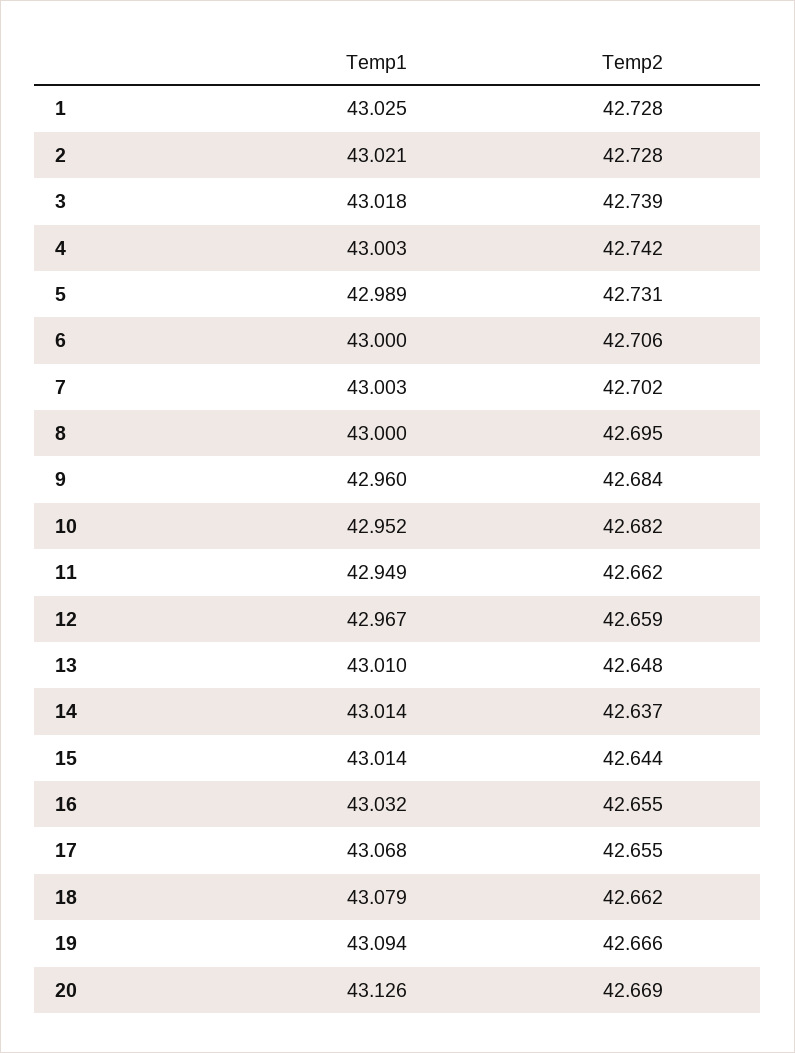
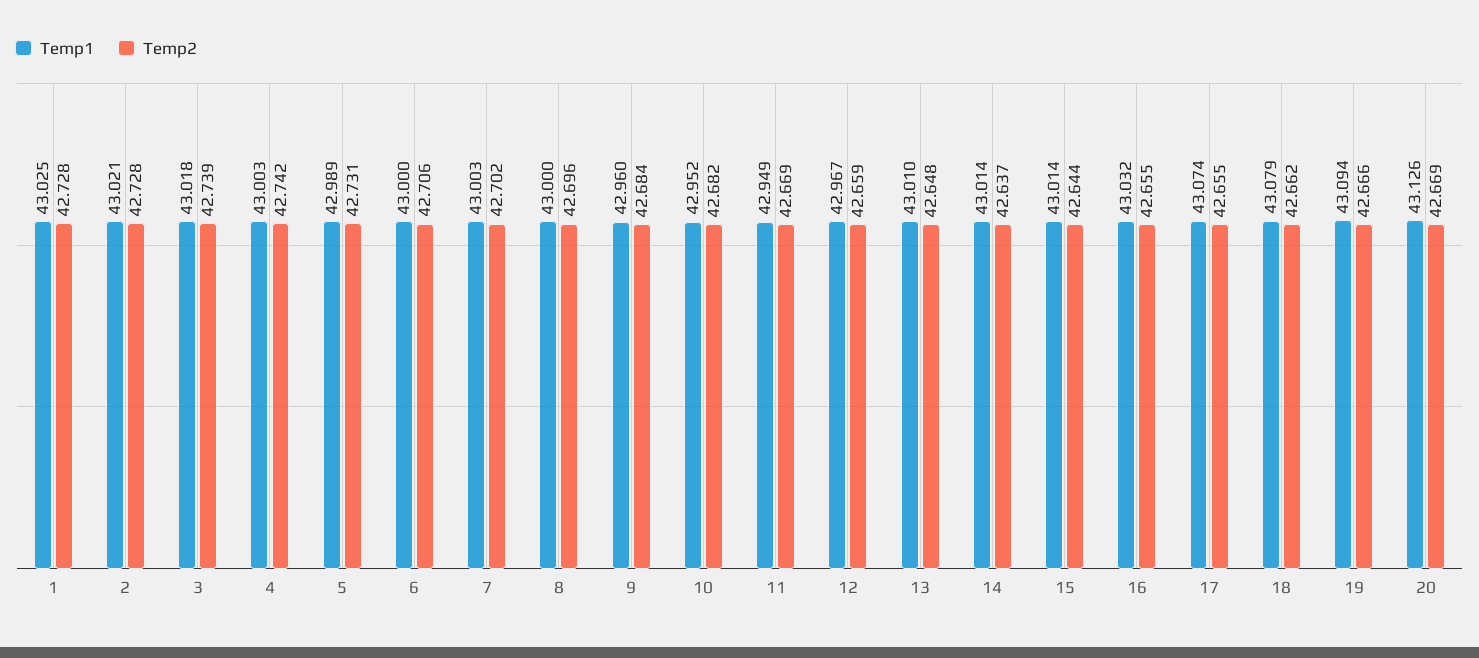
  {
    "Temp1": {
      "1": 43.025,
      "2": 43.021,
      "3": 43.018,
      "4": 43.003,
      "5": 42.989,
      "6": 43,
      "7": 43.003,
      "8": 43,
      "9": 42.96,
      "10": 42.952,
      "11": 42.949,
      "12": 42.967,
      "13": 43.01,
      "14": 43.014,
      "15": 43.014,
      "16": 43.032,
-     "17": 43.068,
+     "17": 43.074,
      "18": 43.079,
      "19": 43.094,
      "20": 43.126
    },
    "Temp2": {
      "1": 42.728,
      "2": 42.728,
      "3": 42.739,
      "4": 42.742,
      "5": 42.731,
      "6": 42.706,
      "7": 42.702,
-     "8": 42.695,
+     "8": 42.696,
      "9": 42.684,
      "10": 42.682,
-     "11": 42.662,
+     "11": 42.669,
      "12": 42.659,
      "13": 42.648,
      "14": 42.637,
      "15": 42.644,
      "16": 42.655,
      "17": 42.655,
      "18": 42.662,
      "19": 42.666,
      "20": 42.669
    }
  }

